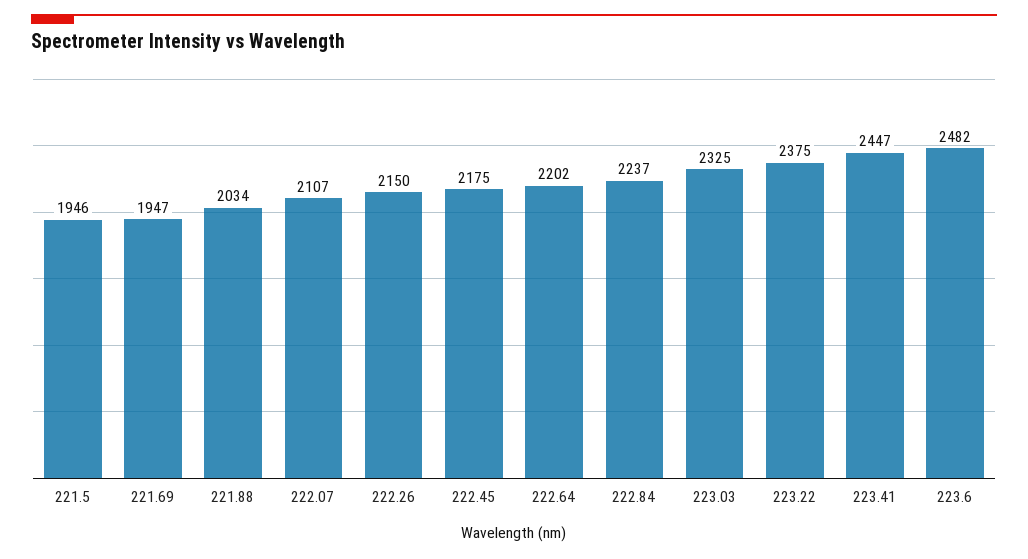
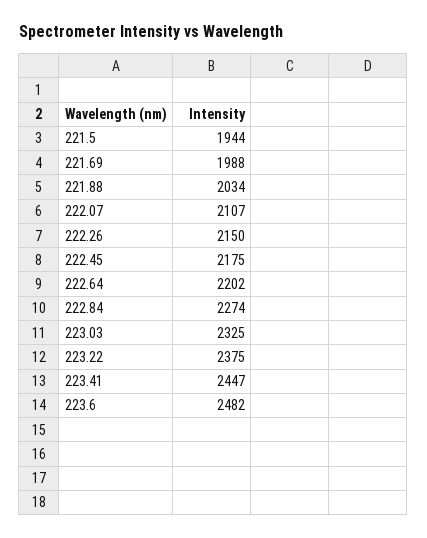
  {
-   "221.5": 1946,
+   "221.5": 1944,
-   "221.69": 1947,
+   "221.69": 1988,
    "221.88": 2034,
    "222.07": 2107,
    "222.26": 2150,
    "222.45": 2175,
    "222.64": 2202,
-   "222.84": 2237,
+   "222.84": 2274,
    "223.03": 2325,
    "223.22": 2375,
    "223.41": 2447,
    "223.6": 2482
  }

